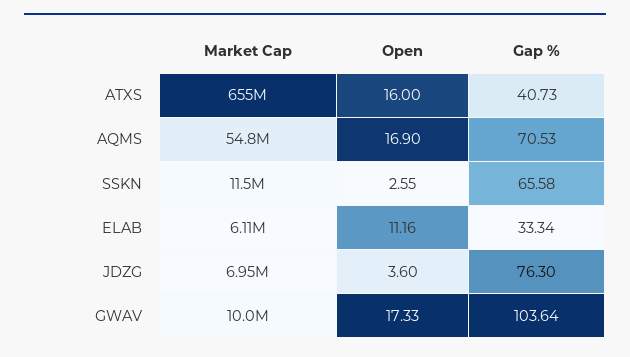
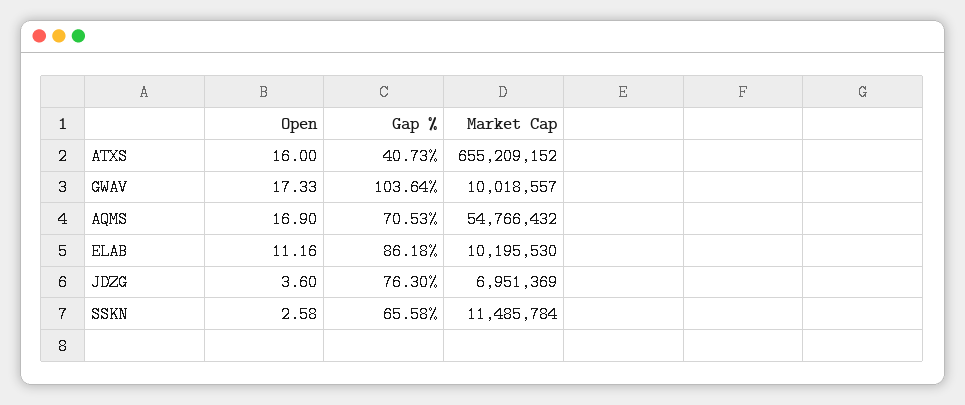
  {
    "Market Cap": {
      "ATXS": 655209152,
      "AQMS": 54766432,
      "SSKN": 11485784,
-     "ELAB": 6110000,
+     "ELAB": 10195530,
      "JDZG": 6951369,
      "GWAV": 10018557
    },
    "Open": {
      "ATXS": 16,
      "AQMS": 16.9,
-     "SSKN": 2.55,
+     "SSKN": 2.58,
      "ELAB": 11.16,
      "JDZG": 3.6,
      "GWAV": 17.33
    },
    "Gap %": {
      "ATXS": 40.73,
      "AQMS": 70.53,
      "SSKN": 65.58,
-     "ELAB": 33.34,
+     "ELAB": 86.18,
      "JDZG": 76.3,
      "GWAV": 103.64
    }
  }

